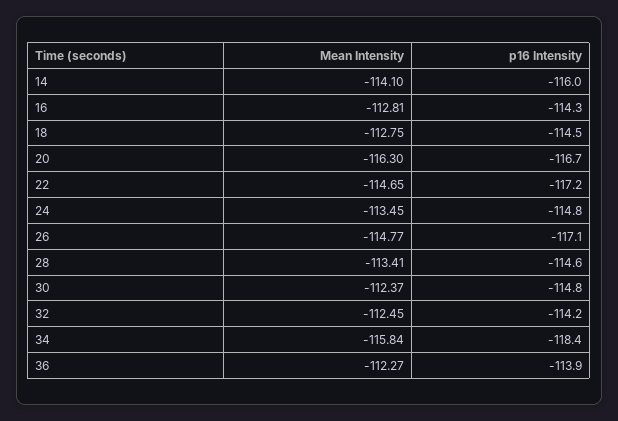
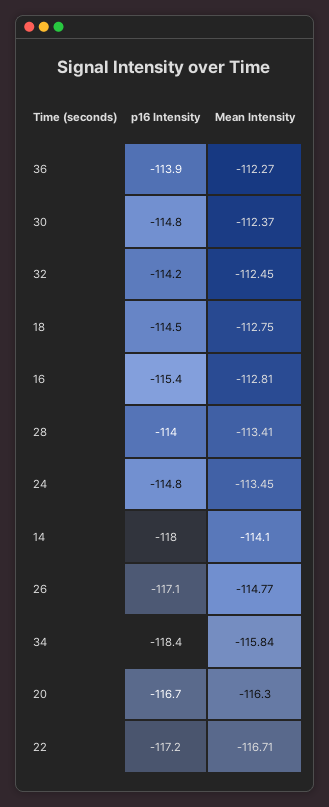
  {
    "Mean Intensity": {
      "14": -114.1,
      "16": -112.81,
      "18": -112.75,
      "20": -116.3,
-     "22": -114.65,
+     "22": -116.71,
      "24": -113.45,
      "26": -114.77,
      "28": -113.41,
      "30": -112.37,
      "32": -112.45,
      "34": -115.84,
      "36": -112.27
    },
    "p16 Intensity": {
-     "14": -116,
+     "14": -118,
-     "16": -114.3,
+     "16": -115.4,
      "18": -114.5,
      "20": -116.7,
      "22": -117.2,
      "24": -114.8,
      "26": -117.1,
-     "28": -114.6,
+     "28": -114,
      "30": -114.8,
      "32": -114.2,
      "34": -118.4,
      "36": -113.9
    }
  }

